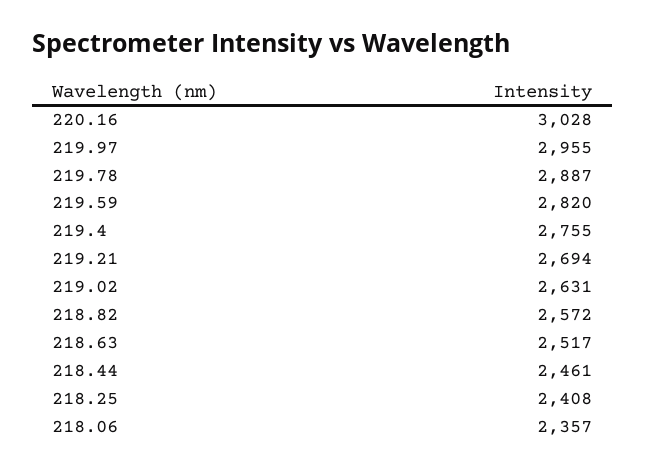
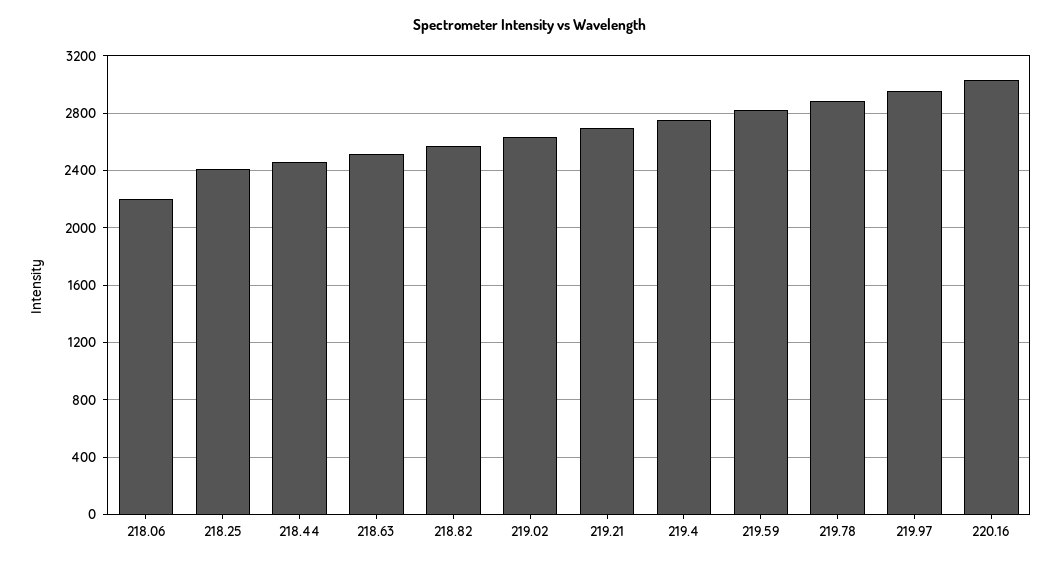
  {
    "220.16": 3028,
    "219.97": 2955,
    "219.78": 2887,
    "219.59": 2820,
    "219.4": 2755,
    "219.21": 2694,
    "219.02": 2631,
    "218.82": 2572,
    "218.63": 2517,
    "218.44": 2461,
    "218.25": 2408,
-   "218.06": 2357
+   "218.06": 2200
  }

